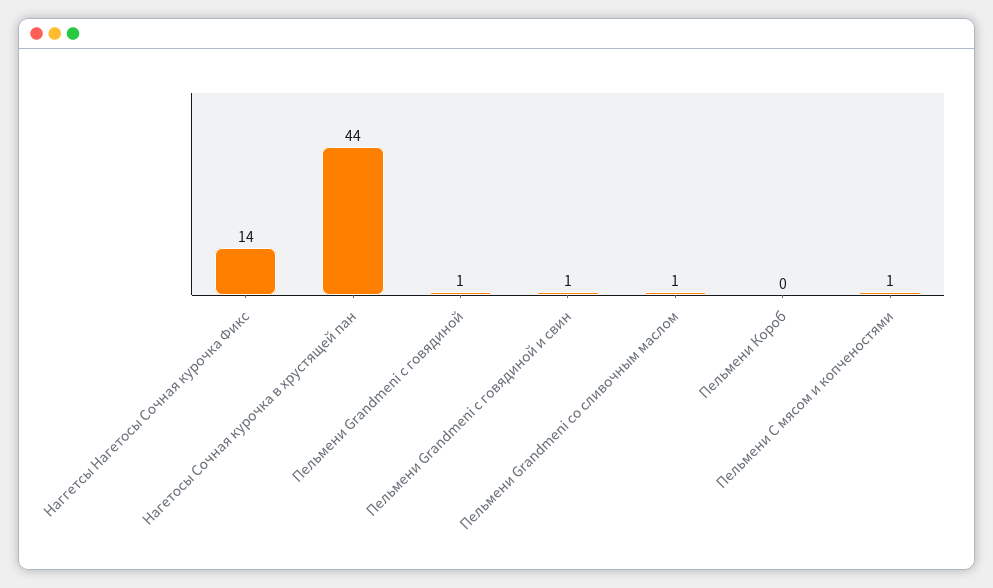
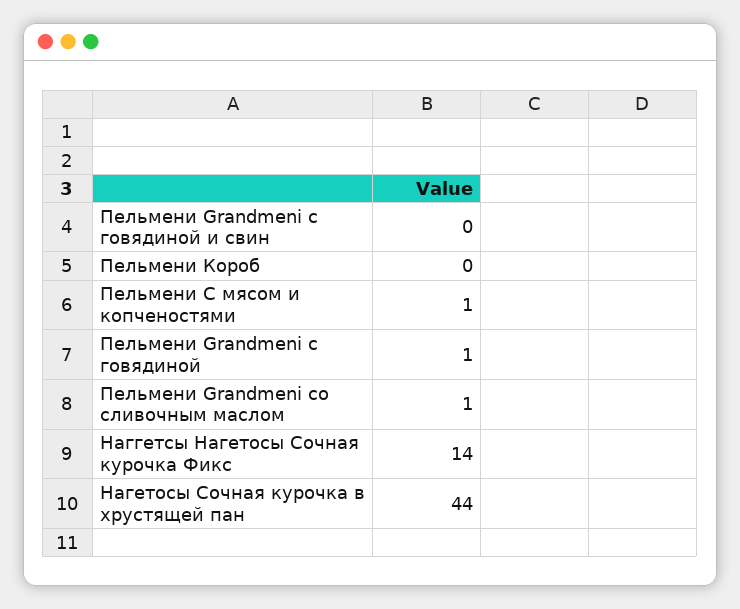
  {
    "Наггетсы Нагетосы Сочная курочка Фикс": 14,
    "Нагетосы Сочная курочка в хрустящей пан": 44,
    "Пельмени Grandmeni с говядиной": 1,
-   "Пельмени Grandmeni с говядиной и свин": 1,
+   "Пельмени Grandmeni с говядиной и свин": 0,
    "Пельмени Grandmeni со сливочным маслом": 1,
    "Пельмени Короб": 0,
    "Пельмени С мясом и копченостями": 1
  }

